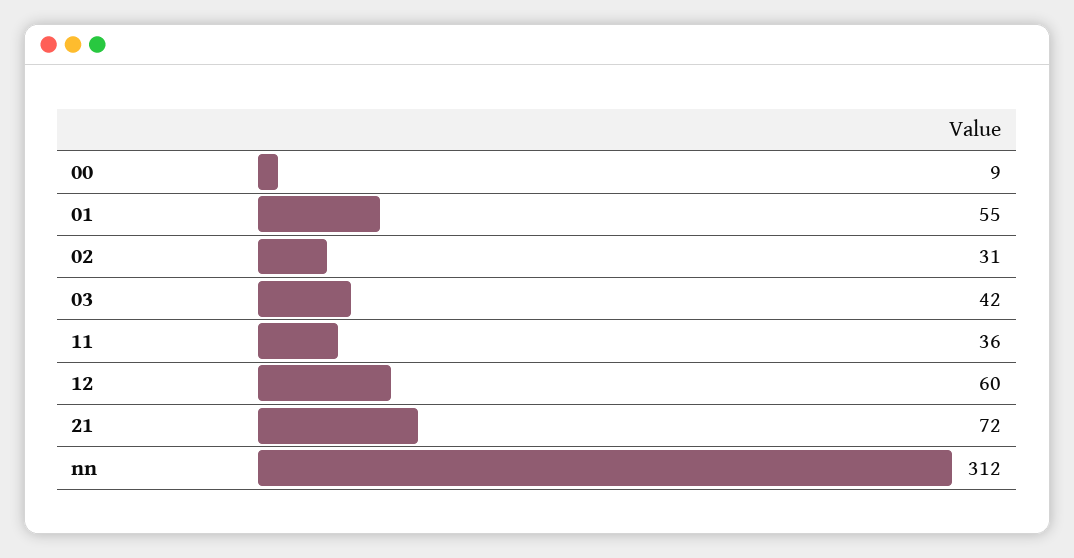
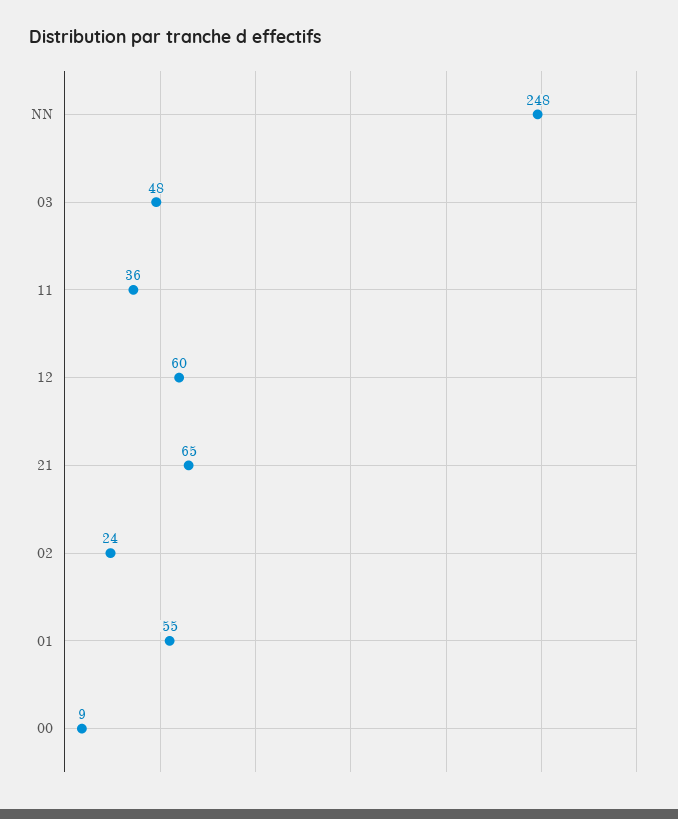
  {
    "00": 9,
    "01": 55,
-   "02": 31,
+   "02": 24,
-   "03": 42,
+   "03": 48,
    "11": 36,
    "12": 60,
-   "21": 72,
+   "21": 65,
-   "nn": 312
+   "nn": 248
  }

